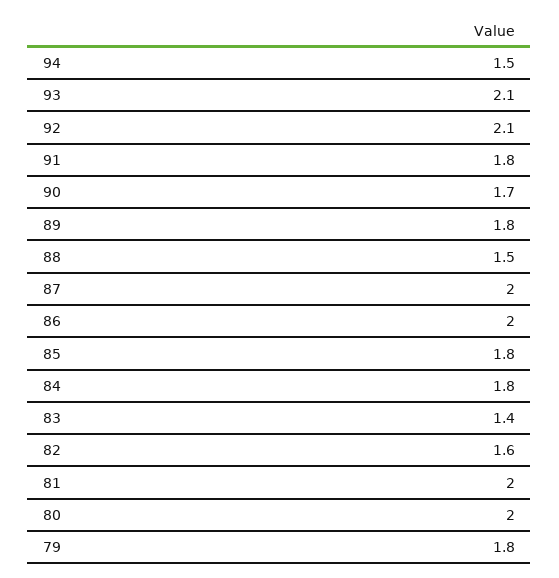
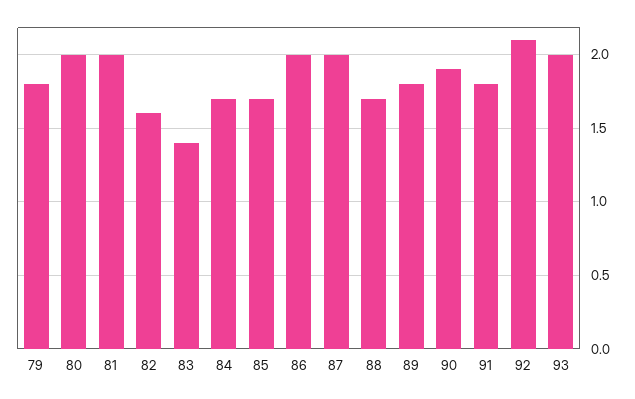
  {
-   "94": 1.5,
-   "93": 2.1,
+   "93": 2,
    "92": 2.1,
    "91": 1.8,
-   "90": 1.7,
+   "90": 1.9,
    "89": 1.8,
-   "88": 1.5,
+   "88": 1.7,
    "87": 2,
    "86": 2,
-   "85": 1.8,
+   "85": 1.7,
-   "84": 1.8,
+   "84": 1.7,
    "83": 1.4,
    "82": 1.6,
    "81": 2,
    "80": 2,
    "79": 1.8
  }

